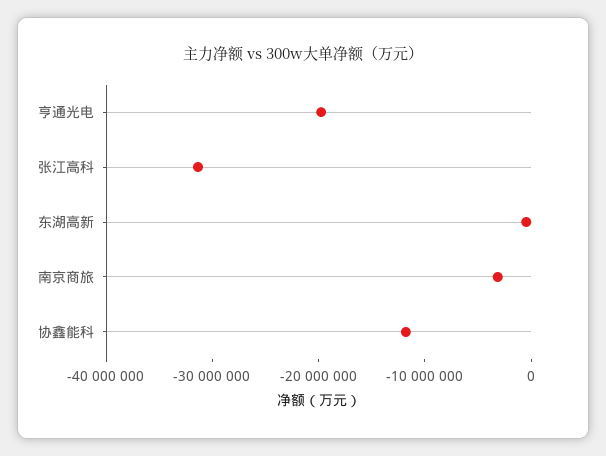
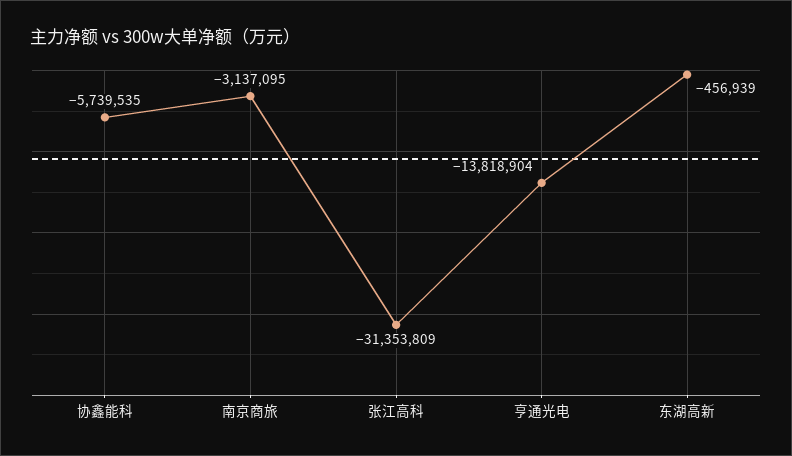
  {
-   "亨通光电": -20000000,
+   "亨通光电": -13818904,
    "张江高科": -31353809,
    "东湖高新": -456939,
    "南京商旅": -3137095,
-   "协鑫能科": -12000000
+   "协鑫能科": -5739535
  }

